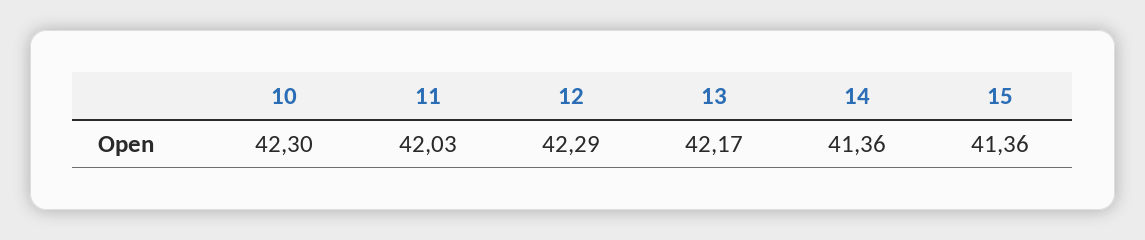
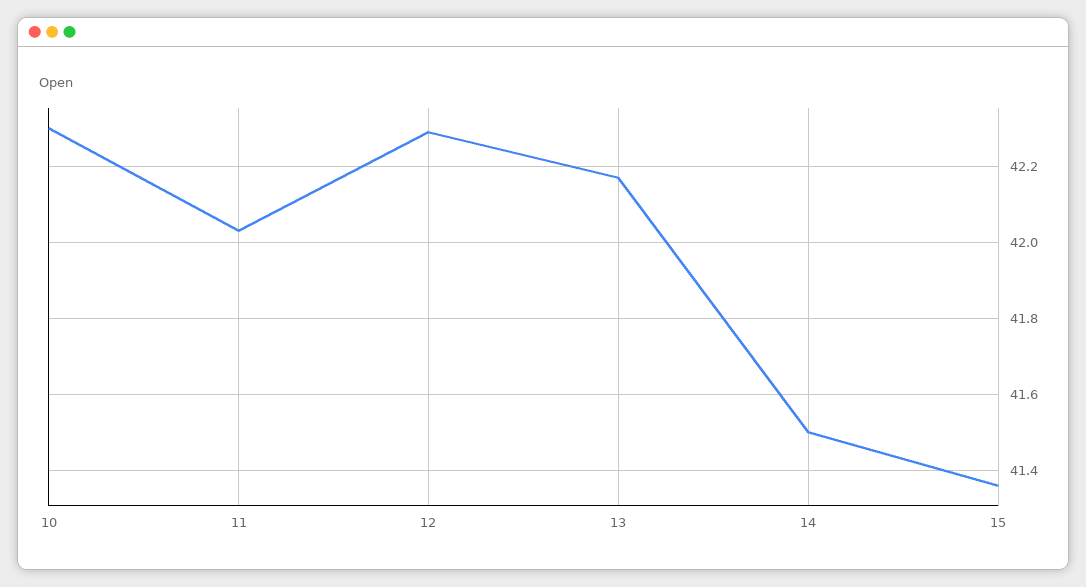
  {
    "10": 42.3,
    "11": 42.03,
    "12": 42.29,
    "13": 42.17,
-   "14": 41.36,
+   "14": 41.5,
    "15": 41.36
  }

